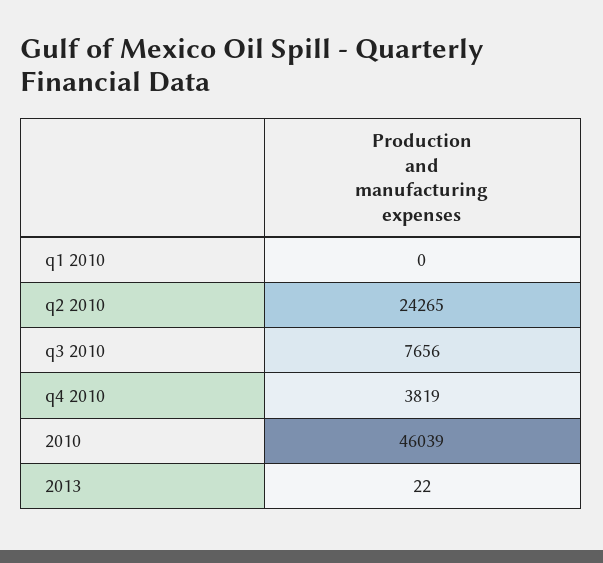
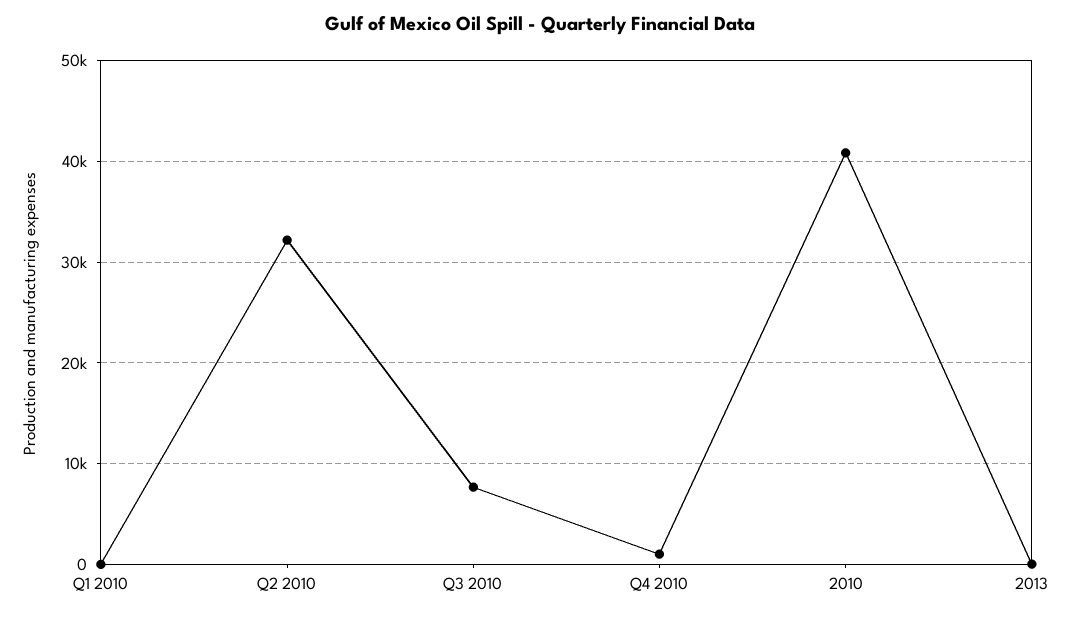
  {
    "q1 2010": 0,
-   "q2 2010": 24265,
+   "q2 2010": 32000,
    "q3 2010": 7656,
-   "q4 2010": 3819,
+   "q4 2010": 1000,
-   "2010": 46039,
+   "2010": 41000,
    "2013": 22
  }

